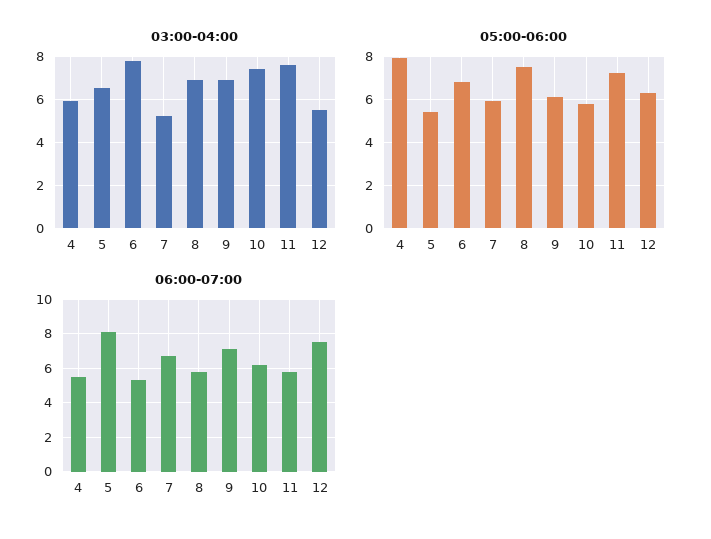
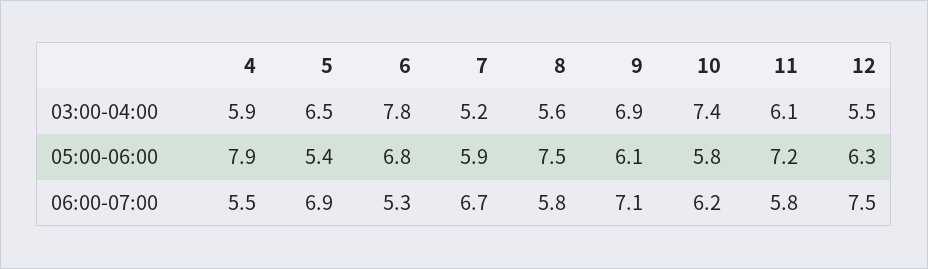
  {
    "03:00-04:00": {
      "4": 5.9,
      "5": 6.5,
      "6": 7.8,
      "7": 5.2,
-     "8": 7,
+     "8": 5.6,
      "9": 6.9,
      "10": 7.4,
-     "11": 7.5,
+     "11": 6.1,
      "12": 5.5
    },
    "05:00-06:00": {
      "4": 7.9,
      "5": 5.4,
      "6": 6.8,
      "7": 5.9,
      "8": 7.5,
      "9": 6.1,
      "10": 5.8,
      "11": 7.2,
      "12": 6.3
    },
    "06:00-07:00": {
      "4": 5.5,
-     "5": 8,
+     "5": 6.9,
      "6": 5.3,
      "7": 6.7,
      "8": 5.8,
      "9": 7.1,
      "10": 6.2,
      "11": 5.8,
      "12": 7.5
    }
  }

